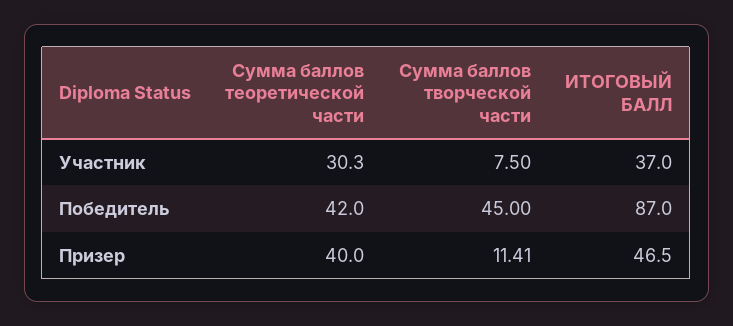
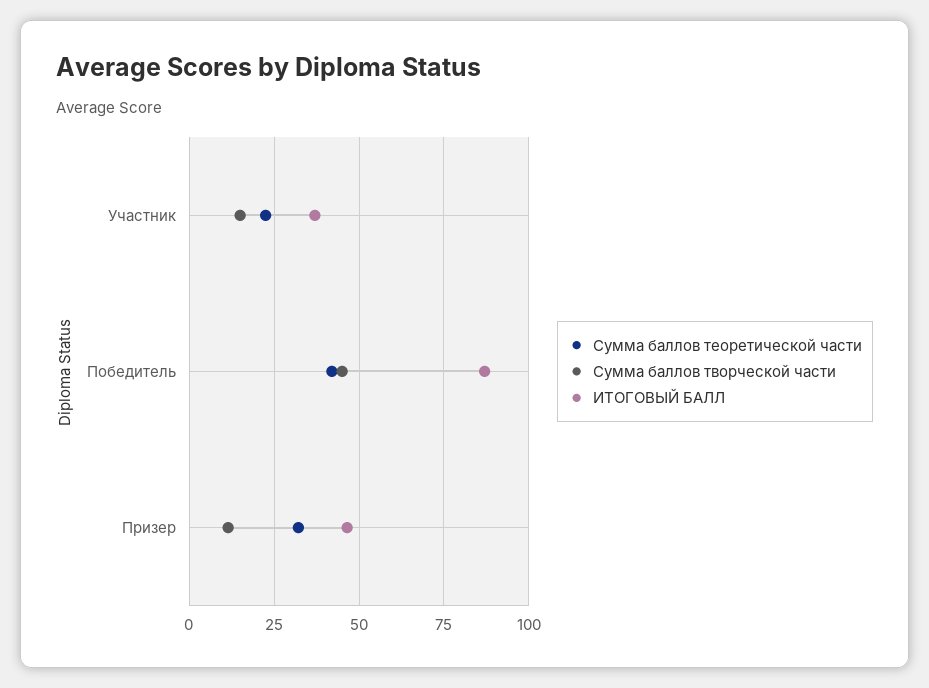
  {
    "Сумма баллов теоретической части": {
-     "Участник": 30.3,
+     "Участник": 22.5,
      "Победитель": 42,
-     "Призер": 40
+     "Призер": 32.5
    },
    "Сумма баллов творческой части": {
-     "Участник": 7.5,
+     "Участник": 15,
      "Победитель": 45,
      "Призер": 11.41
    },
    "ИТОГОВЫЙ БАЛЛ": {
      "Участник": 37,
      "Победитель": 87,
      "Призер": 46.5
    }
  }

